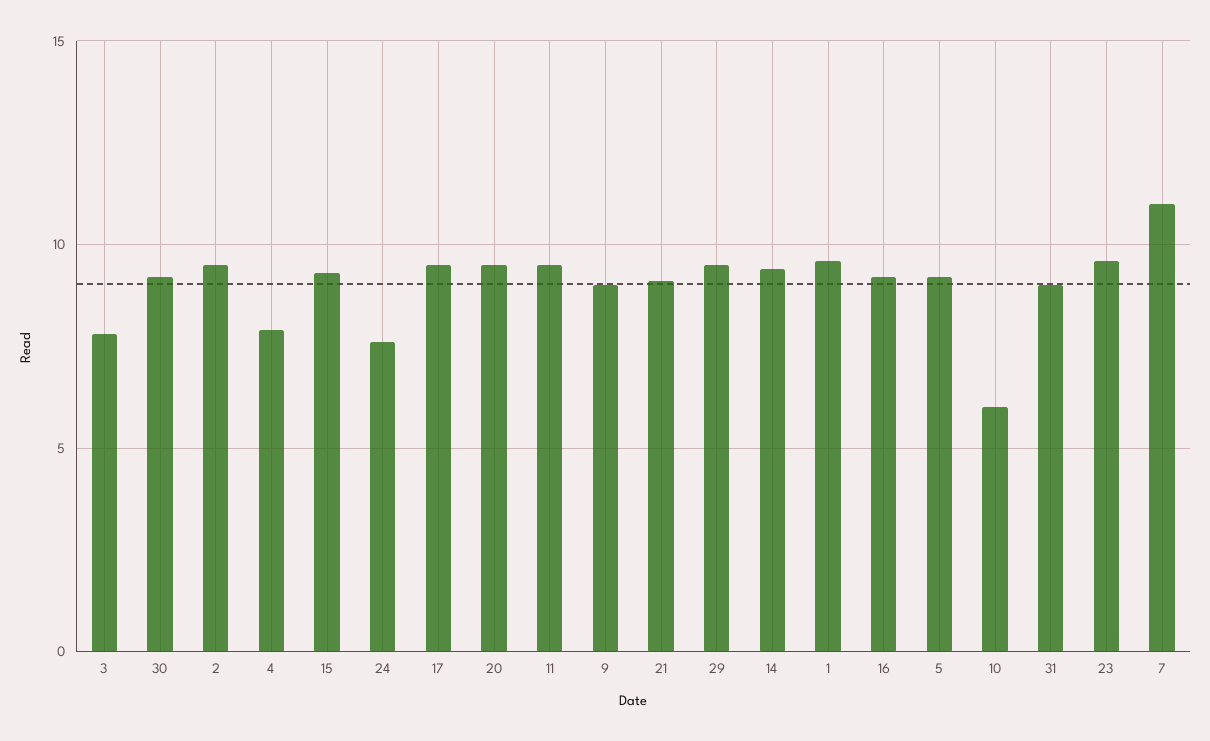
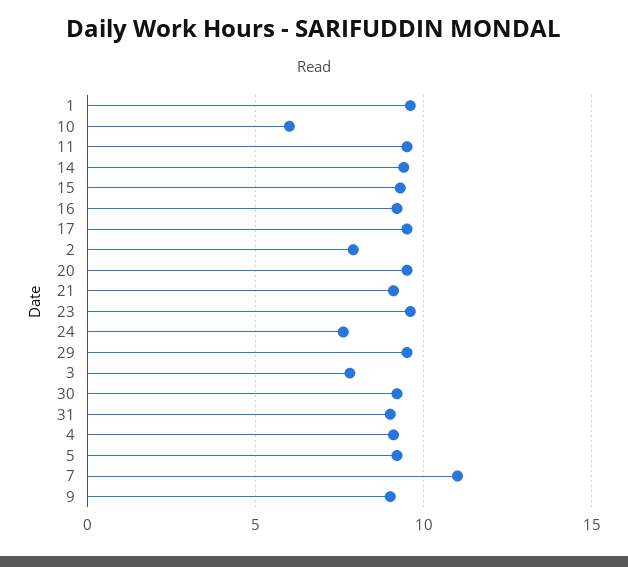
  {
    "3": 8,
    "30": 9,
-   "2": 9.5,
+   "2": 8,
-   "4": 8,
+   "4": 9,
    "15": 9.5,
    "24": 7.5,
    "17": 9.5,
    "20": 9.5,
    "11": 9.5,
    "9": 9,
    "21": 9,
    "29": 9.5,
    "14": 9.5,
    "1": 9.5,
    "16": 9,
    "5": 9,
    "10": 6,
    "31": 9,
    "23": 9.5,
    "7": 11
  }

